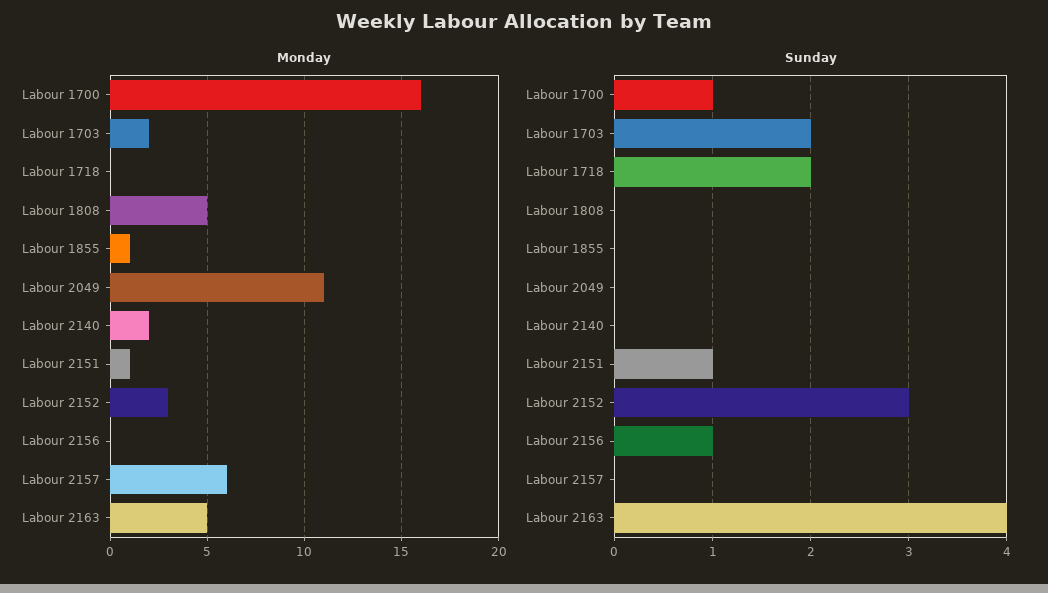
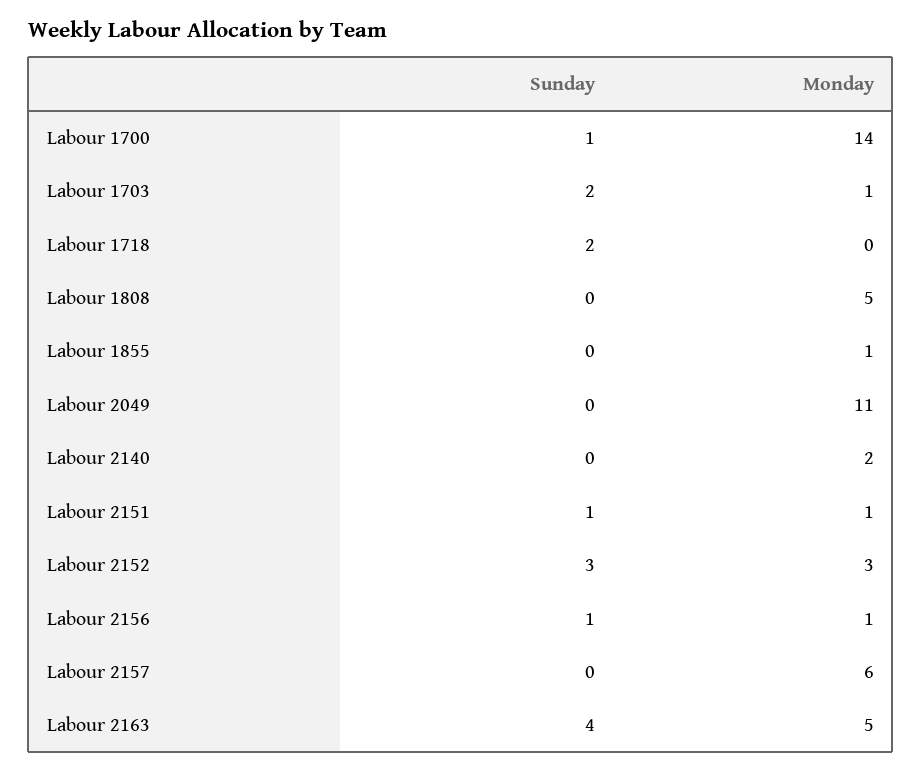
  {
    "Monday": {
-     "Labour 1700": 16,
+     "Labour 1700": 14,
-     "Labour 1703": 2,
+     "Labour 1703": 1,
      "Labour 1718": 0,
      "Labour 1808": 5,
      "Labour 1855": 1,
      "Labour 2049": 11,
      "Labour 2140": 2,
      "Labour 2151": 1,
      "Labour 2152": 3,
-     "Labour 2156": 0,
+     "Labour 2156": 1,
      "Labour 2157": 6,
      "Labour 2163": 5
    },
    "Sunday": {
      "Labour 1700": 1,
      "Labour 1703": 2,
      "Labour 1718": 2,
      "Labour 1808": 0,
      "Labour 1855": 0,
      "Labour 2049": 0,
      "Labour 2140": 0,
      "Labour 2151": 1,
      "Labour 2152": 3,
      "Labour 2156": 1,
      "Labour 2157": 0,
      "Labour 2163": 4
    }
  }

